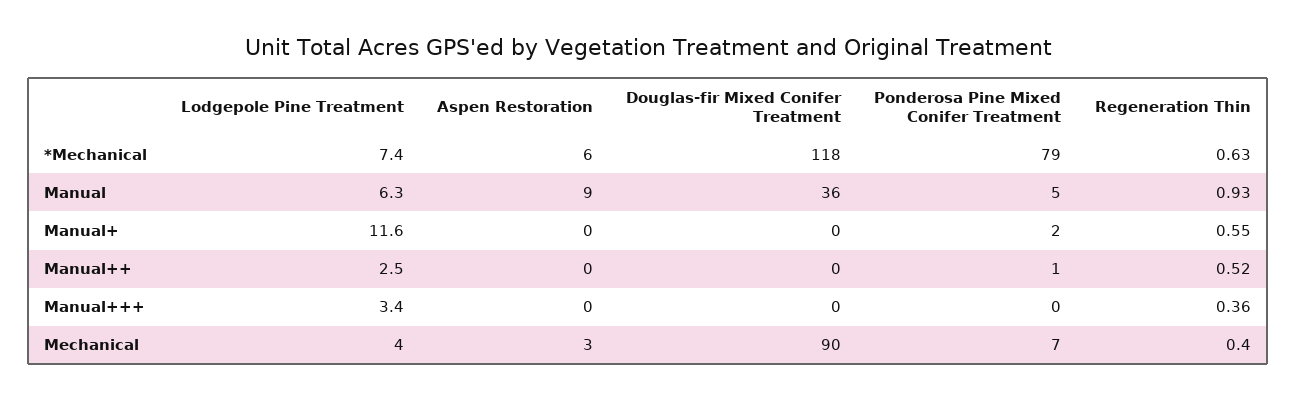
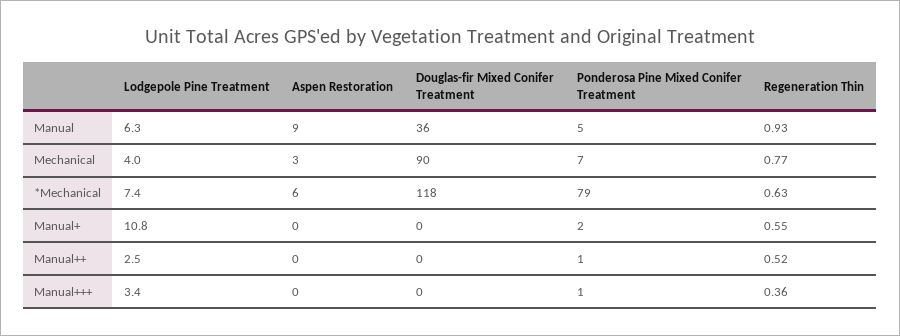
  {
    "Lodgepole Pine Treatment": {
      "*Mechanical": 7.4,
      "Manual": 6.3,
-     "Manual+": 11.6,
+     "Manual+": 10.8,
      "Manual++": 2.5,
      "Manual+++": 3.4,
      "Mechanical": 4
    },
    "Aspen Restoration": {
      "*Mechanical": 6,
      "Manual": 9,
      "Manual+": 0,
      "Manual++": 0,
      "Manual+++": 0,
      "Mechanical": 3
    },
    "Douglas-fir Mixed Conifer Treatment": {
      "*Mechanical": 118,
      "Manual": 36,
      "Manual+": 0,
      "Manual++": 0,
      "Manual+++": 0,
      "Mechanical": 90
    },
    "Ponderosa Pine Mixed Conifer Treatment": {
      "*Mechanical": 79,
      "Manual": 5,
      "Manual+": 2,
      "Manual++": 1,
-     "Manual+++": 0,
+     "Manual+++": 1,
      "Mechanical": 7
    },
    "Regeneration Thin": {
      "*Mechanical": 0.63,
      "Manual": 0.93,
      "Manual+": 0.55,
      "Manual++": 0.52,
      "Manual+++": 0.36,
-     "Mechanical": 0.4
+     "Mechanical": 0.77
    }
  }

